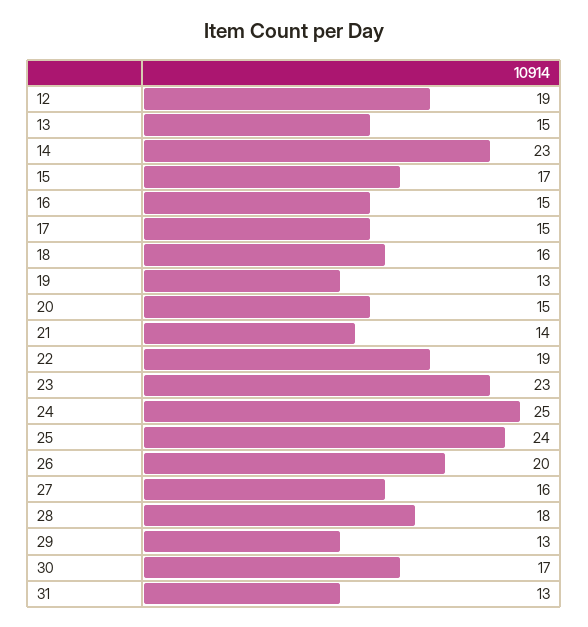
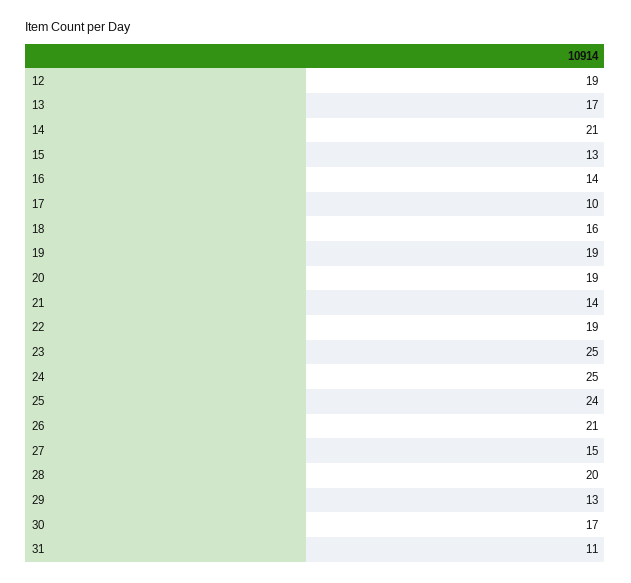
  {
    "12": 19,
-   "13": 15,
+   "13": 17,
-   "14": 23,
+   "14": 21,
-   "15": 17,
+   "15": 13,
-   "16": 15,
+   "16": 14,
-   "17": 15,
+   "17": 10,
    "18": 16,
-   "19": 13,
+   "19": 19,
-   "20": 15,
+   "20": 19,
    "21": 14,
    "22": 19,
-   "23": 23,
+   "23": 25,
    "24": 25,
    "25": 24,
-   "26": 20,
+   "26": 21,
-   "27": 16,
+   "27": 15,
-   "28": 18,
+   "28": 20,
    "29": 13,
    "30": 17,
-   "31": 13
+   "31": 11
  }

